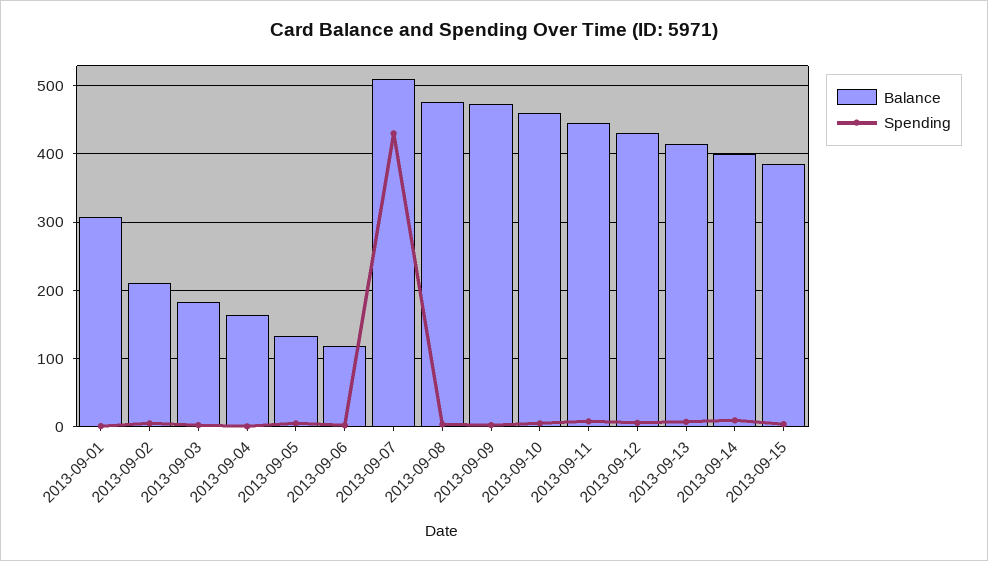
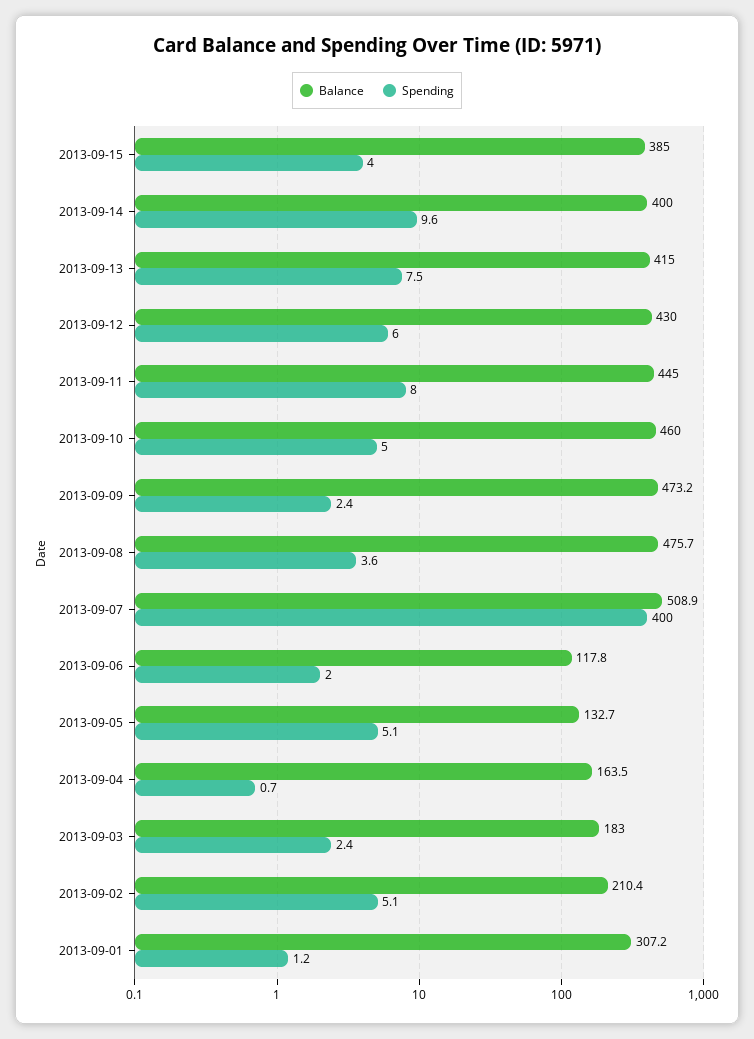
  {
    "Balance": {
      "2013-09-01": 307.2,
      "2013-09-02": 210.4,
      "2013-09-03": 183,
      "2013-09-04": 163.5,
      "2013-09-05": 132.7,
      "2013-09-06": 117.8,
      "2013-09-07": 508.9,
      "2013-09-08": 475.7,
      "2013-09-09": 473.2,
      "2013-09-10": 460,
      "2013-09-11": 445,
      "2013-09-12": 430,
      "2013-09-13": 415,
      "2013-09-14": 400,
      "2013-09-15": 385
    },
    "Spending": {
      "2013-09-01": 1.2,
      "2013-09-02": 5.1,
      "2013-09-03": 2.4,
      "2013-09-04": 0.7,
      "2013-09-05": 5.1,
      "2013-09-06": 2,
-     "2013-09-07": 430,
+     "2013-09-07": 400,
      "2013-09-08": 3.6,
      "2013-09-09": 2.4,
      "2013-09-10": 5,
      "2013-09-11": 8,
      "2013-09-12": 6,
      "2013-09-13": 7.5,
      "2013-09-14": 9.6,
      "2013-09-15": 4
    }
  }

